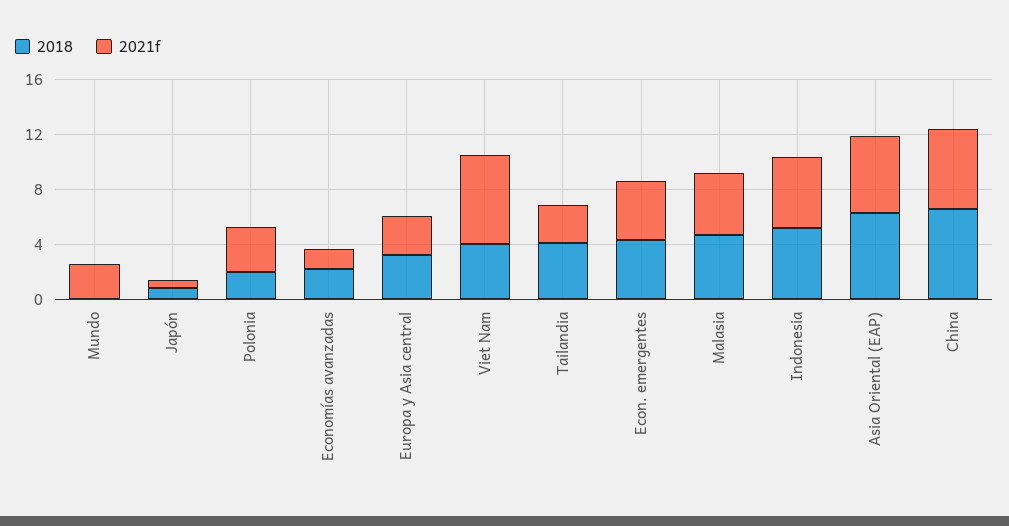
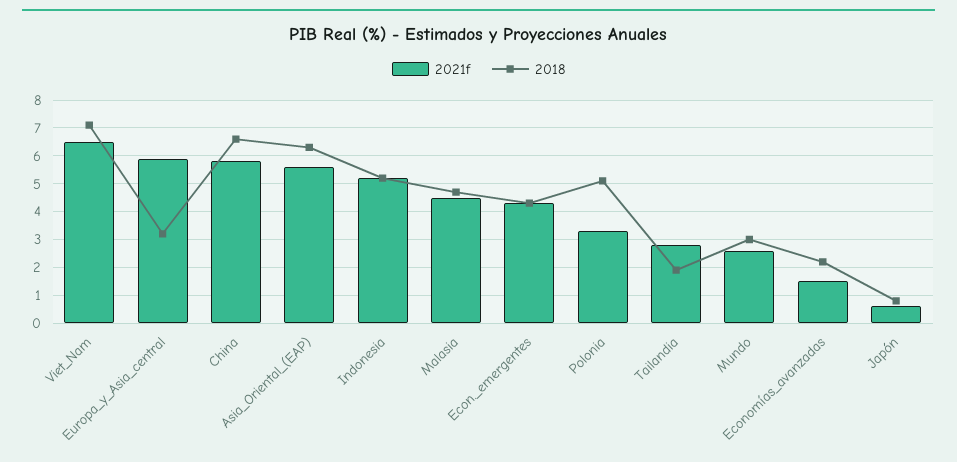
  {
    "2018": {
-     "Mundo": 0,
+     "Mundo": 3,
      "Japón": 1,
-     "Polonia": 2,
+     "Polonia": 5,
      "Economías avanzadas": 2,
      "Europa y Asia central": 3,
-     "Viet Nam": 4,
+     "Viet Nam": 7,
-     "Tailandia": 4,
+     "Tailandia": 2,
      "Econ. emergentes": 4.5,
      "Malasia": 4.5,
      "Indonesia": 5,
      "Asia Oriental (EAP)": 6.5,
      "China": 6.5
    },
    "2021f": {
      "Mundo": 2.5,
      "Japón": 0.5,
      "Polonia": 3.5,
      "Economías avanzadas": 1.5,
-     "Europa y Asia central": 3,
+     "Europa y Asia central": 6,
      "Viet Nam": 6.5,
      "Tailandia": 3,
      "Econ. emergentes": 4.5,
      "Malasia": 4.5,
      "Indonesia": 5,
      "Asia Oriental (EAP)": 5.5,
      "China": 6
    }
  }

